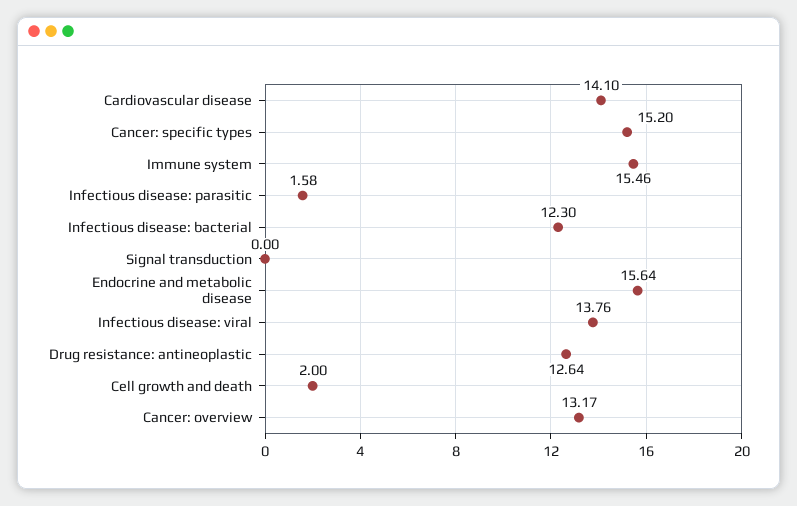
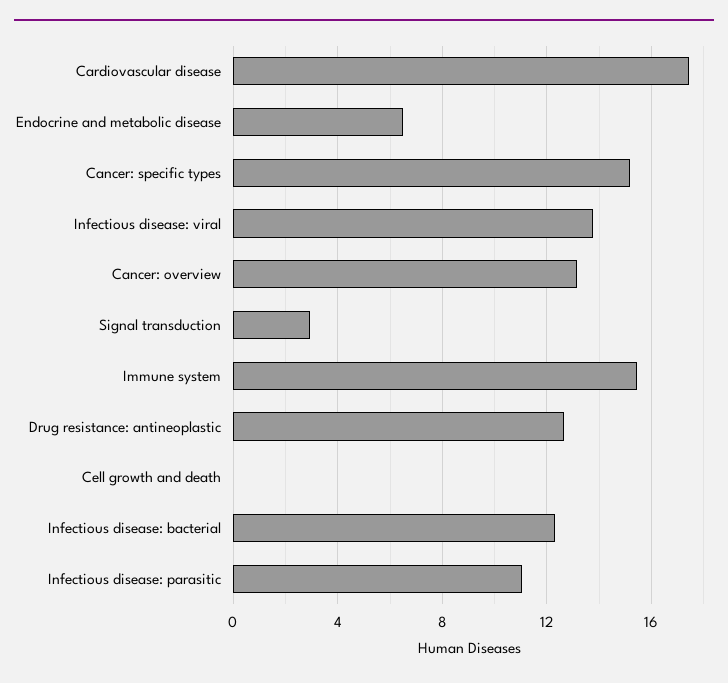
  {
-   "Cardiovascular disease": 14.1,
+   "Cardiovascular disease": 17.5,
    "Cancer: specific types": 15.2,
    "Immune system": 15.46,
-   "Infectious disease: parasitic": 1.58,
+   "Infectious disease: parasitic": 11,
    "Infectious disease: bacterial": 12.3,
-   "Signal transduction": 0,
+   "Signal transduction": 3,
-   "Endocrine and metabolic disease": 15.64,
+   "Endocrine and metabolic disease": 6.5,
    "Infectious disease: viral": 13.76,
    "Drug resistance: antineoplastic": 12.64,
-   "Cell growth and death": 2,
+   "Cell growth and death": 0,
    "Cancer: overview": 13.17
  }

